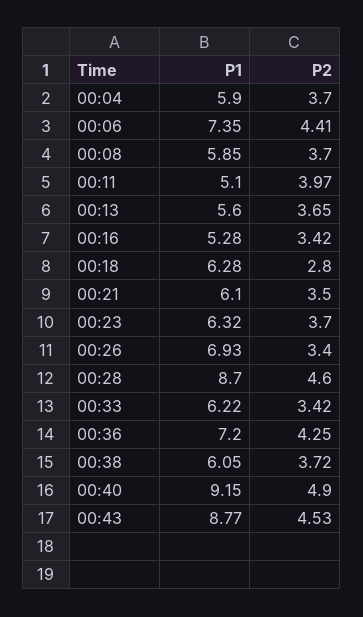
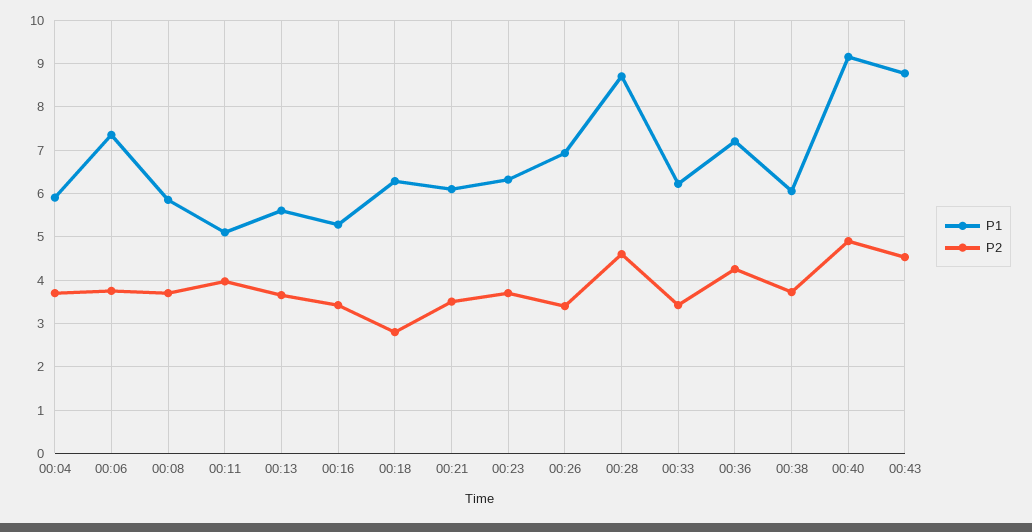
  {
    "P1": {
      "00:04": 5.9,
      "00:06": 7.35,
      "00:08": 5.85,
      "00:11": 5.1,
      "00:13": 5.6,
      "00:16": 5.28,
      "00:18": 6.28,
      "00:21": 6.1,
      "00:23": 6.32,
      "00:26": 6.93,
      "00:28": 8.7,
      "00:33": 6.22,
      "00:36": 7.2,
      "00:38": 6.05,
      "00:40": 9.15,
      "00:43": 8.77
    },
    "P2": {
      "00:04": 3.7,
-     "00:06": 4.41,
+     "00:06": 3.8,
      "00:08": 3.7,
      "00:11": 3.97,
      "00:13": 3.65,
      "00:16": 3.42,
      "00:18": 2.8,
      "00:21": 3.5,
      "00:23": 3.7,
      "00:26": 3.4,
      "00:28": 4.6,
      "00:33": 3.42,
      "00:36": 4.25,
      "00:38": 3.72,
      "00:40": 4.9,
      "00:43": 4.53
    }
  }

